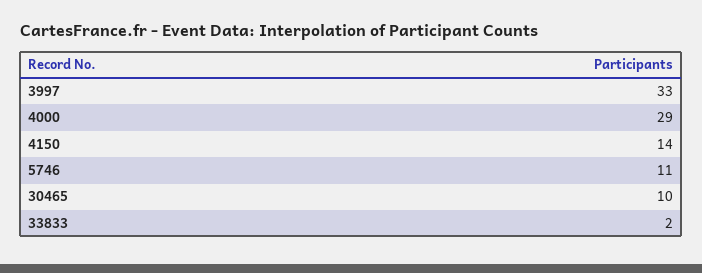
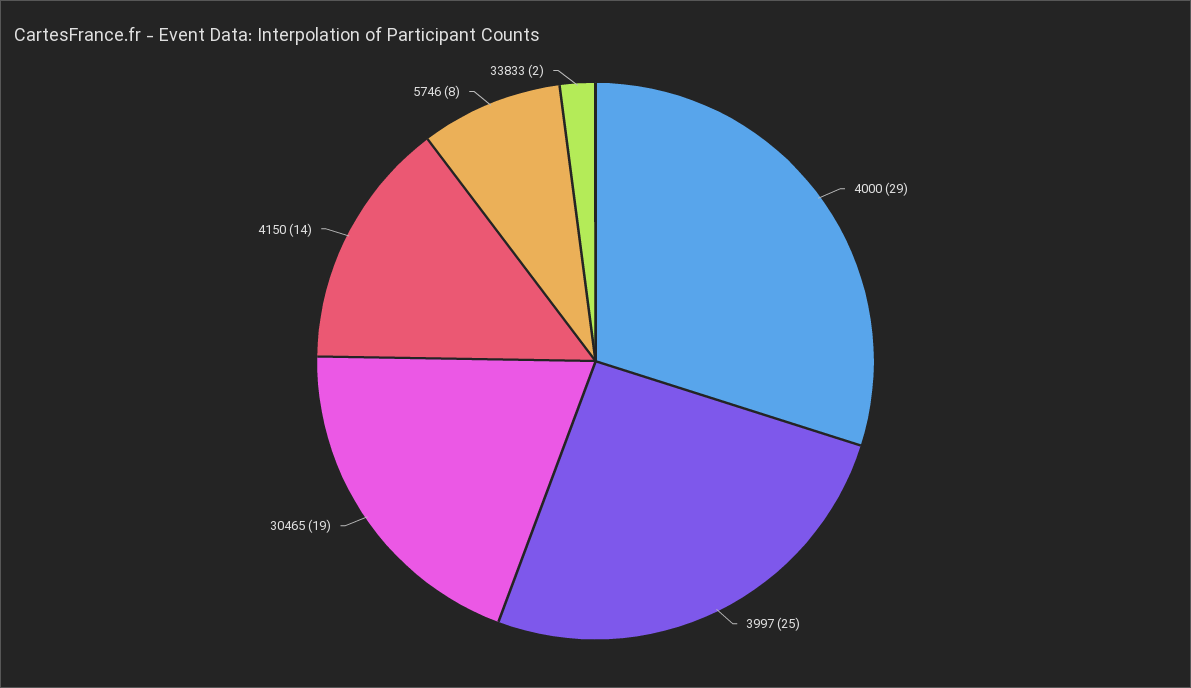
  {
-   "3997": 33,
+   "3997": 25,
    "4000": 29,
    "4150": 14,
-   "5746": 11,
+   "5746": 8,
-   "30465": 10,
+   "30465": 19,
    "33833": 2
  }

